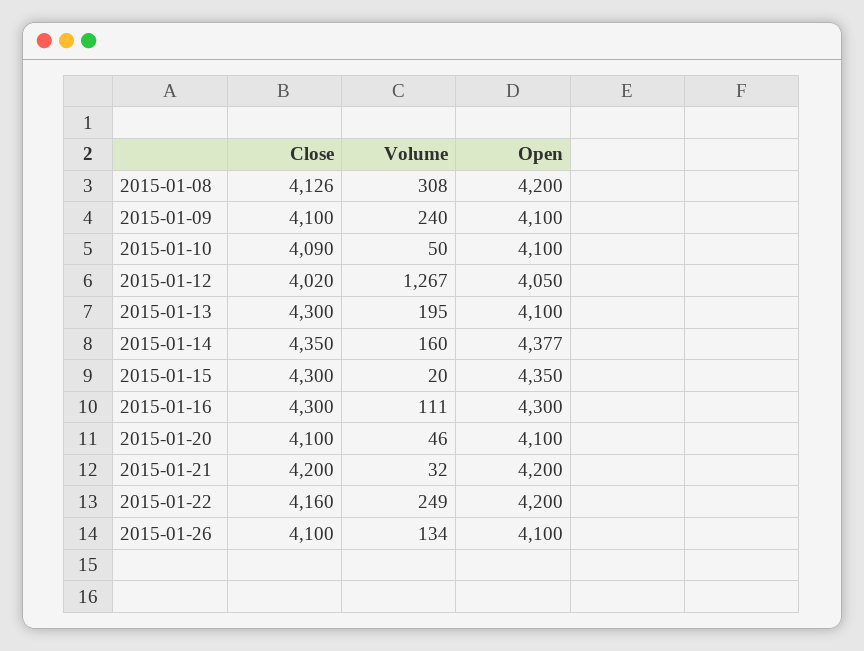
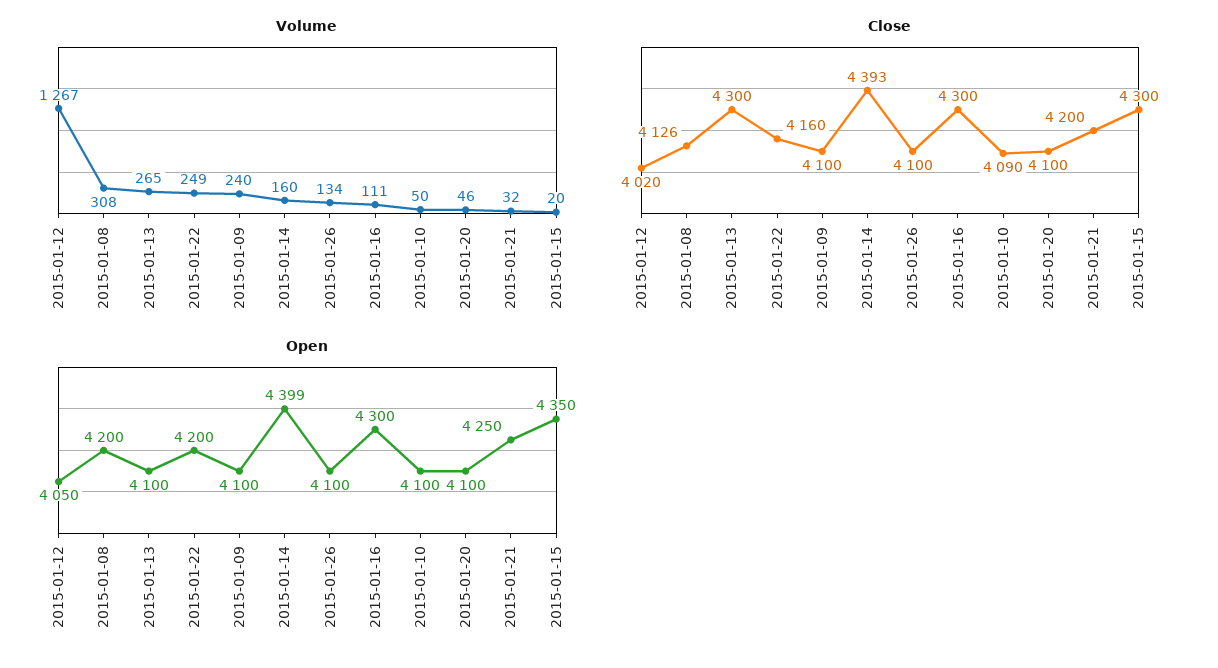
  {
    "Close": {
      "2015-01-08": 4126,
      "2015-01-09": 4100,
      "2015-01-10": 4090,
      "2015-01-12": 4020,
      "2015-01-13": 4300,
-     "2015-01-14": 4350,
+     "2015-01-14": 4393,
      "2015-01-15": 4300,
      "2015-01-16": 4300,
      "2015-01-20": 4100,
      "2015-01-21": 4200,
      "2015-01-22": 4160,
      "2015-01-26": 4100
    },
    "Volume": {
      "2015-01-08": 308,
      "2015-01-09": 240,
      "2015-01-10": 50,
      "2015-01-12": 1267,
-     "2015-01-13": 195,
+     "2015-01-13": 265,
      "2015-01-14": 160,
      "2015-01-15": 20,
      "2015-01-16": 111,
      "2015-01-20": 46,
      "2015-01-21": 32,
      "2015-01-22": 249,
      "2015-01-26": 134
    },
    "Open": {
      "2015-01-08": 4200,
      "2015-01-09": 4100,
      "2015-01-10": 4100,
      "2015-01-12": 4050,
      "2015-01-13": 4100,
-     "2015-01-14": 4377,
+     "2015-01-14": 4399,
      "2015-01-15": 4350,
      "2015-01-16": 4300,
      "2015-01-20": 4100,
-     "2015-01-21": 4200,
+     "2015-01-21": 4250,
      "2015-01-22": 4200,
      "2015-01-26": 4100
    }
  }

